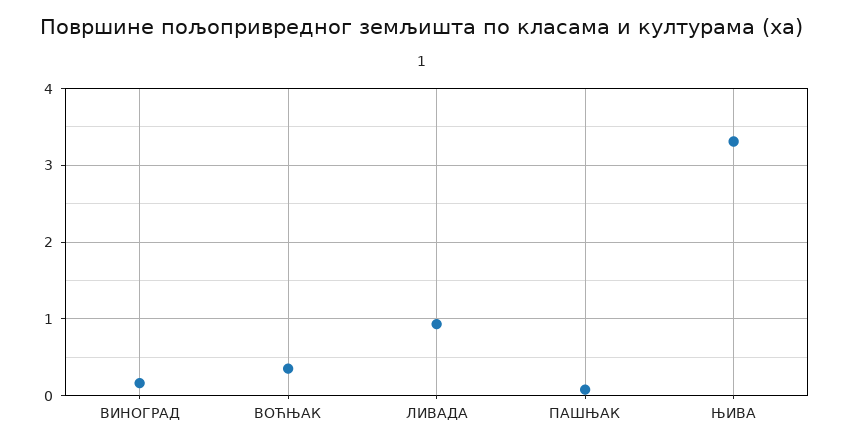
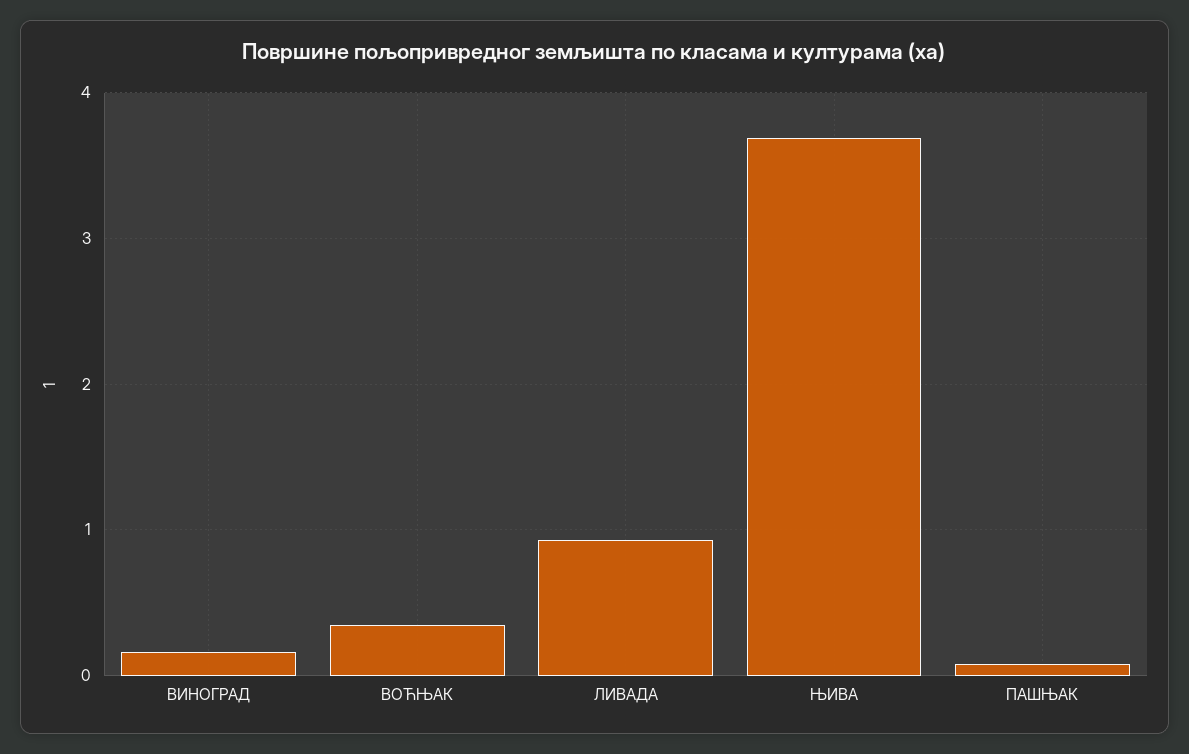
  {
    "ВИНОГРАД": 0.2,
    "ВОЋЊАК": 0.3,
    "ЛИВАДА": 0.9,
    "ПАШЊАК": 0.1,
-   "ЊИВА": 3.3
+   "ЊИВА": 3.7
  }

